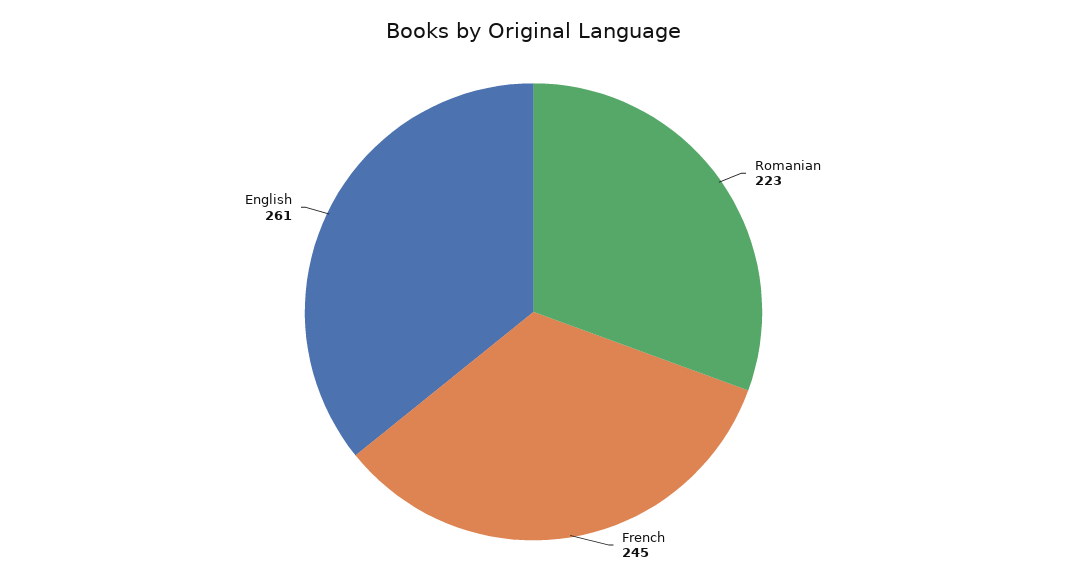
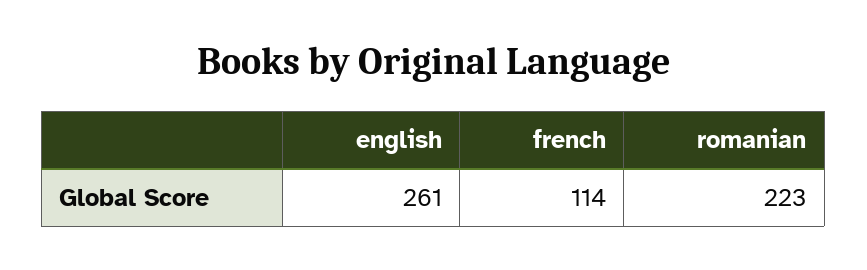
  {
    "Romanian": 223,
-   "French": 245,
+   "French": 114,
    "English": 261
  }

